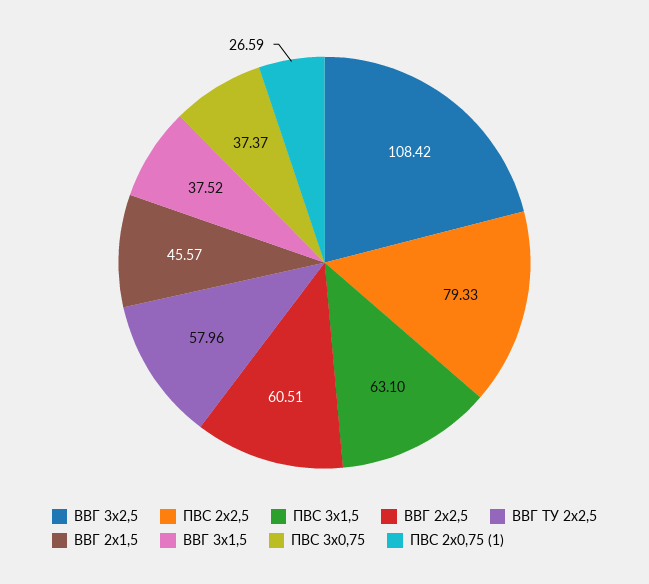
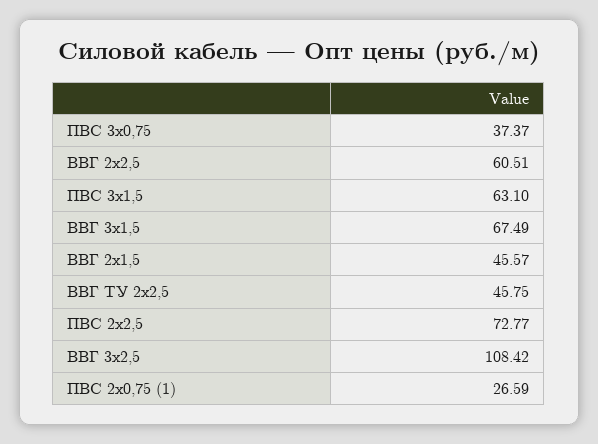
  {
    "ВВГ 3х2,5": 108.42,
-   "ПВС 2х2,5": 79.33,
+   "ПВС 2х2,5": 72.77,
    "ПВС 3х1,5": 63.1,
    "ВВГ 2х2,5": 60.51,
-   "ВВГ ТУ 2х2,5": 57.96,
+   "ВВГ ТУ 2х2,5": 45.75,
    "ВВГ 2х1,5": 45.57,
-   "ВВГ 3х1,5": 37.52,
+   "ВВГ 3х1,5": 67.49,
    "ПВС 3х0,75": 37.37,
    "ПВС 2х0,75 (1)": 26.59
  }

